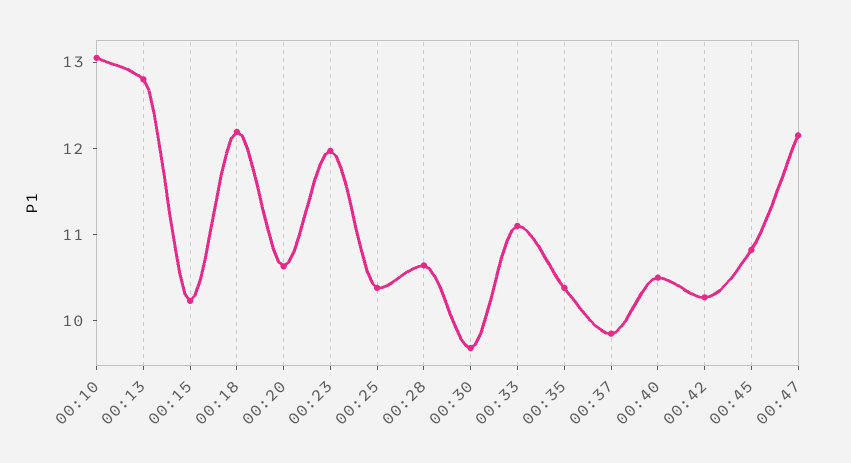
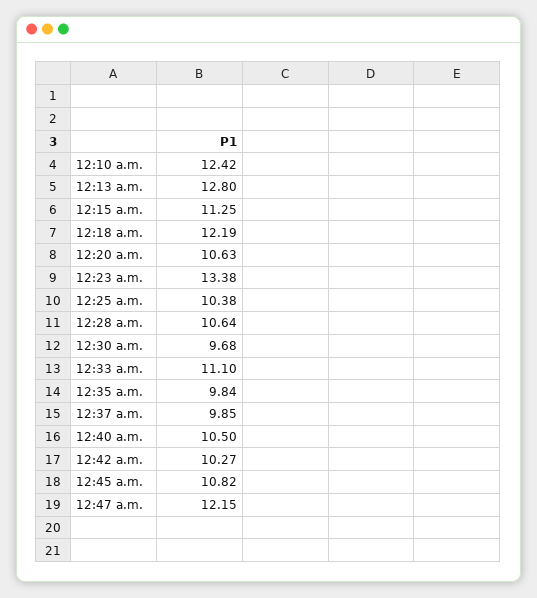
  {
-   "00:10": 13,
+   "00:10": 12.42,
    "00:13": 12.8,
-   "00:15": 10.2,
+   "00:15": 11.25,
    "00:18": 12.19,
    "00:20": 10.63,
-   "00:23": 12,
+   "00:23": 13.38,
    "00:25": 10.38,
    "00:28": 10.64,
    "00:30": 9.68,
    "00:33": 11.1,
-   "00:35": 10.4,
+   "00:35": 9.84,
    "00:37": 9.85,
    "00:40": 10.5,
    "00:42": 10.27,
    "00:45": 10.82,
    "00:47": 12.15
  }

